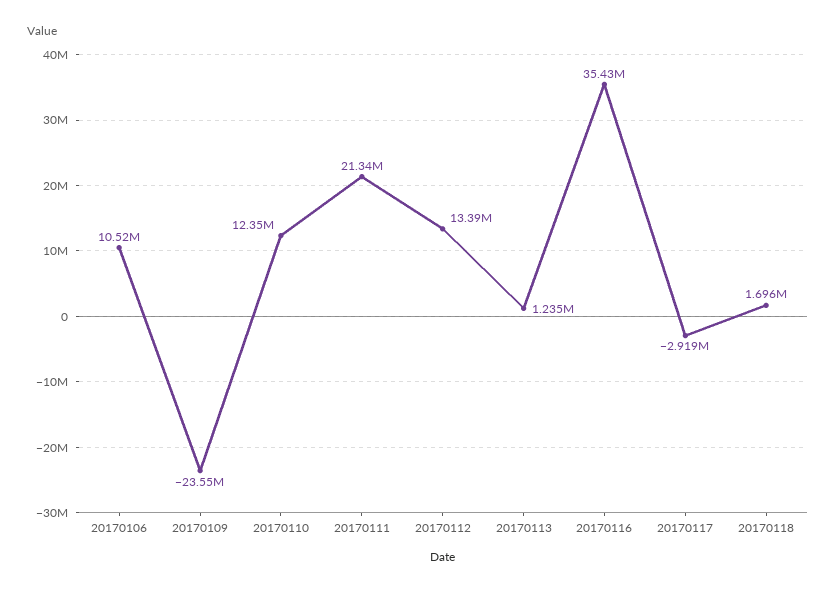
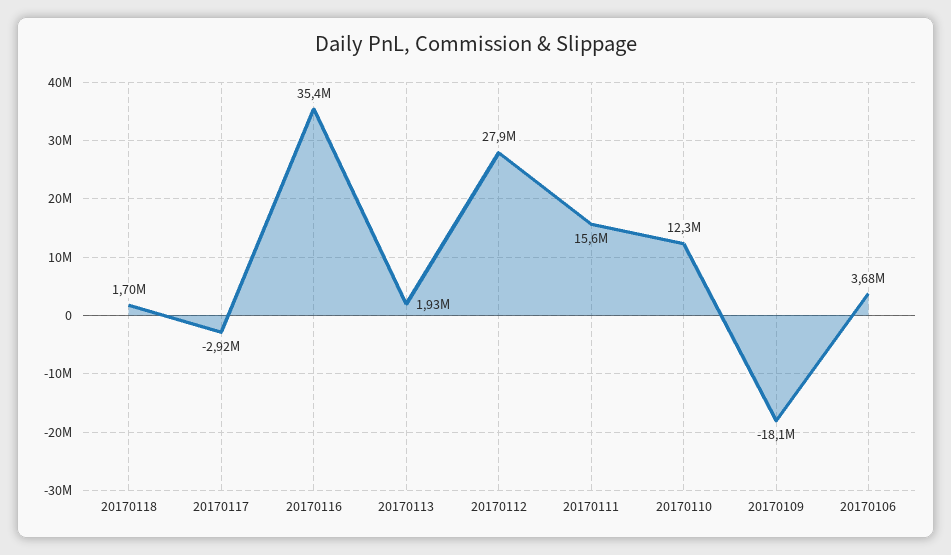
  {
-   "20170106": 10520000,
+   "20170106": 3680000,
-   "20170109": -23550000,
+   "20170109": -18100000,
    "20170110": 12350000,
-   "20170111": 21340000,
+   "20170111": 15600000,
-   "20170112": 13390000,
+   "20170112": 27900000,
-   "20170113": 1235000,
+   "20170113": 1930000,
    "20170116": 35430000,
    "20170117": -2919000,
    "20170118": 1696000
  }

